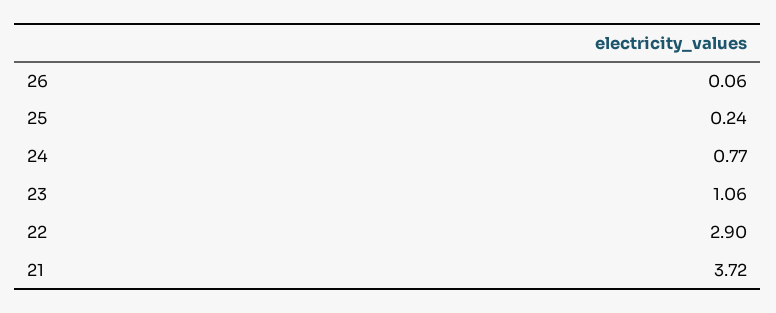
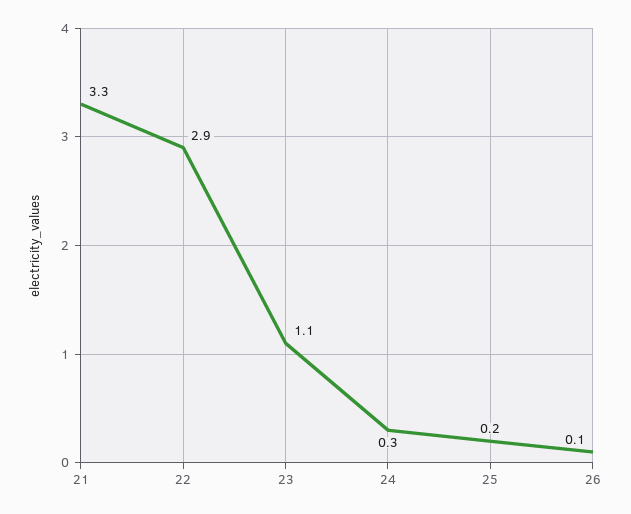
  {
    "26": 0.06,
    "25": 0.24,
-   "24": 0.77,
+   "24": 0.3,
    "23": 1.06,
    "22": 2.9,
-   "21": 3.72
+   "21": 3.3
  }

